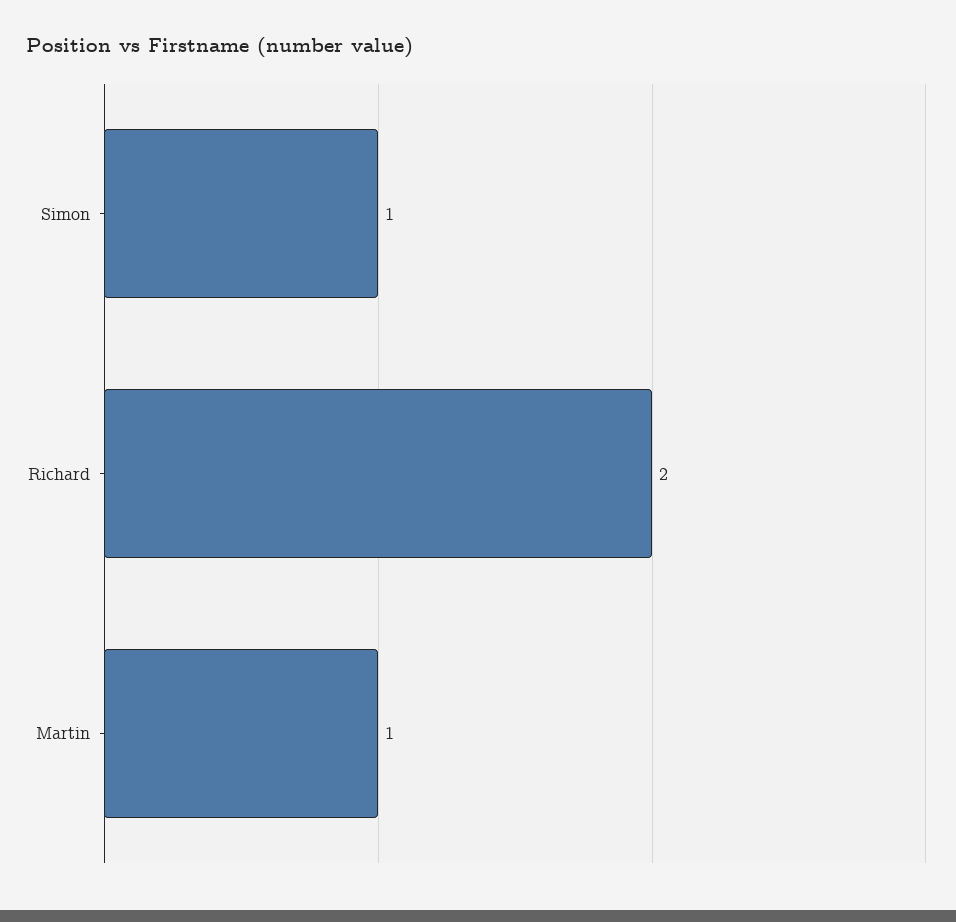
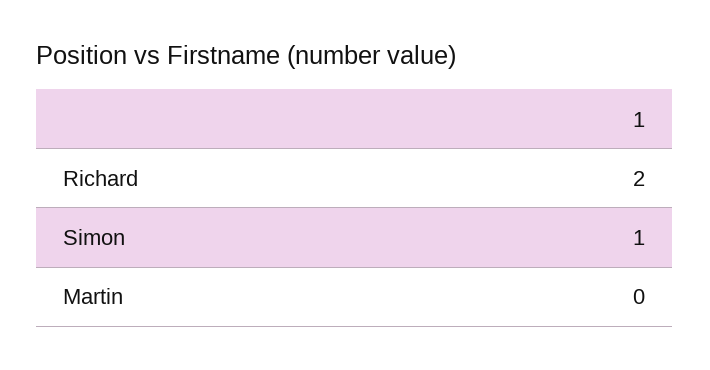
  {
    "Simon": 1,
    "Richard": 2,
-   "Martin": 1
+   "Martin": 0
  }

